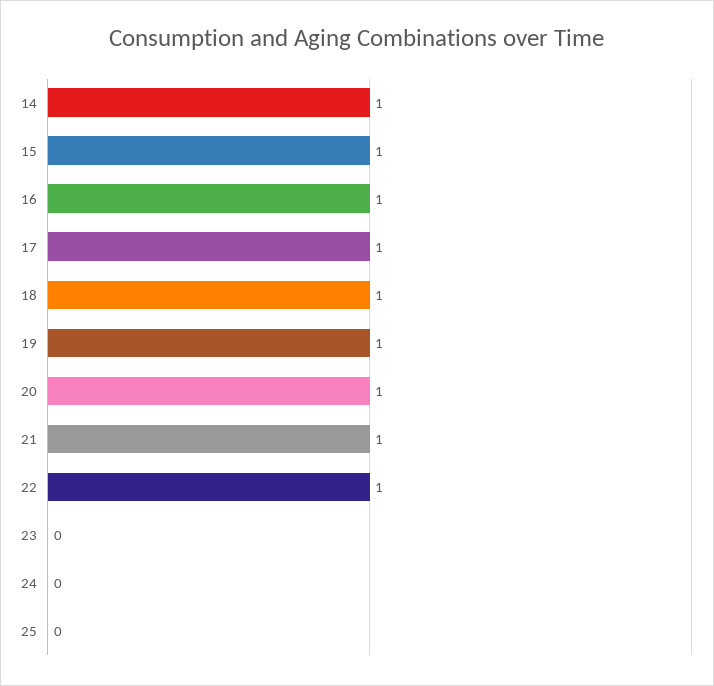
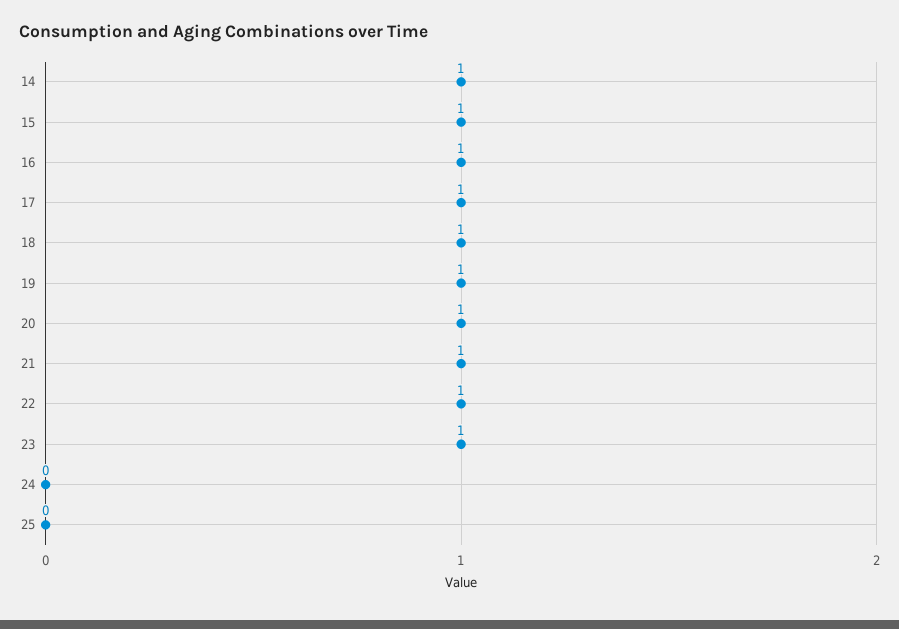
  {
    "14": 1,
    "15": 1,
    "16": 1,
    "17": 1,
    "18": 1,
    "19": 1,
    "20": 1,
    "21": 1,
    "22": 1,
-   "23": 0,
+   "23": 1,
    "24": 0,
    "25": 0
  }

